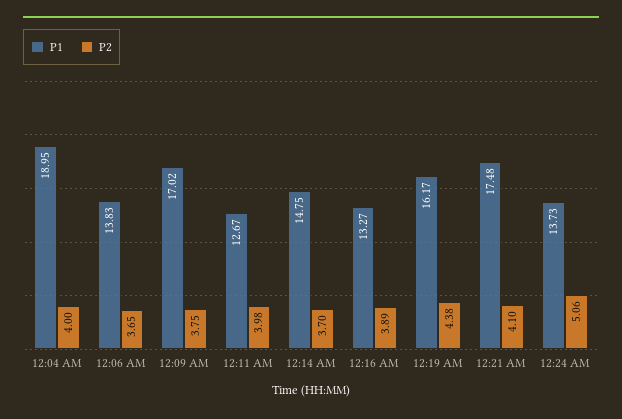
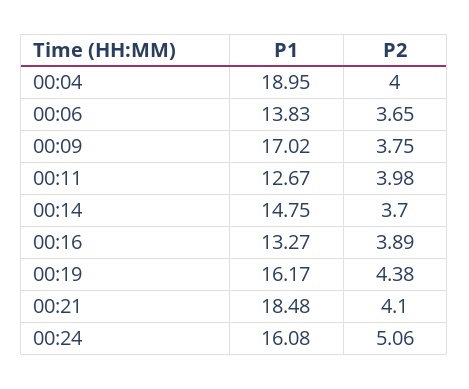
  {
    "P1": {
      "12:04 AM": 18.95,
      "12:06 AM": 13.83,
      "12:09 AM": 17.02,
      "12:11 AM": 12.67,
      "12:14 AM": 14.75,
      "12:16 AM": 13.27,
      "12:19 AM": 16.17,
-     "12:21 AM": 17.48,
+     "12:21 AM": 18.48,
-     "12:24 AM": 13.73
+     "12:24 AM": 16.08
    },
    "P2": {
      "12:04 AM": 4,
      "12:06 AM": 3.65,
      "12:09 AM": 3.75,
      "12:11 AM": 3.98,
      "12:14 AM": 3.7,
      "12:16 AM": 3.89,
      "12:19 AM": 4.38,
      "12:21 AM": 4.1,
      "12:24 AM": 5.06
    }
  }

